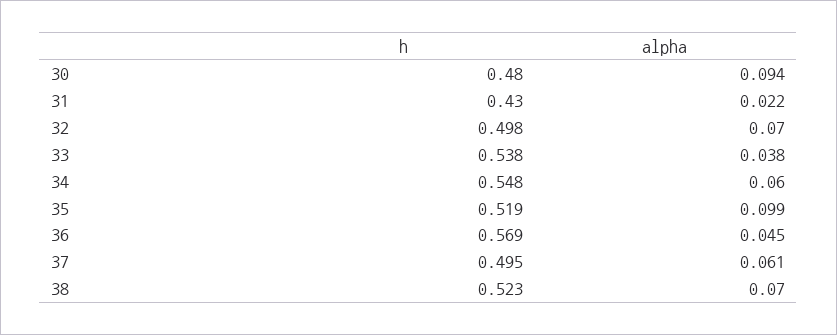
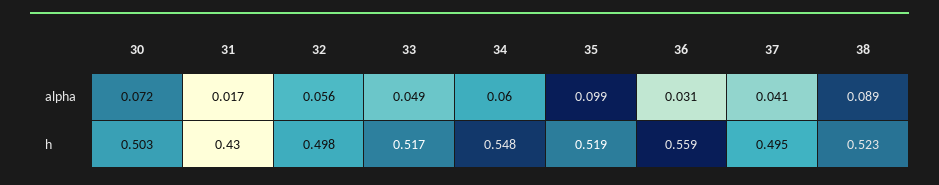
  {
    "h": {
-     "30": 0.48,
+     "30": 0.503,
      "31": 0.43,
      "32": 0.498,
-     "33": 0.538,
+     "33": 0.517,
      "34": 0.548,
      "35": 0.519,
-     "36": 0.569,
+     "36": 0.559,
      "37": 0.495,
      "38": 0.523
    },
    "alpha": {
-     "30": 0.094,
+     "30": 0.072,
-     "31": 0.022,
+     "31": 0.017,
-     "32": 0.07,
+     "32": 0.056,
-     "33": 0.038,
+     "33": 0.049,
      "34": 0.06,
      "35": 0.099,
-     "36": 0.045,
+     "36": 0.031,
-     "37": 0.061,
+     "37": 0.041,
-     "38": 0.07
+     "38": 0.089
    }
  }

